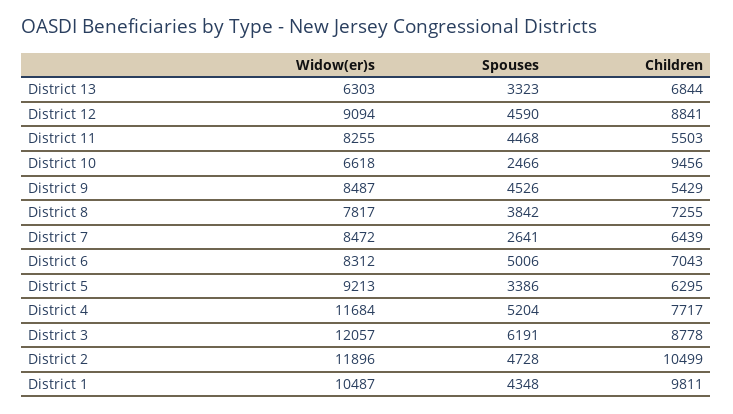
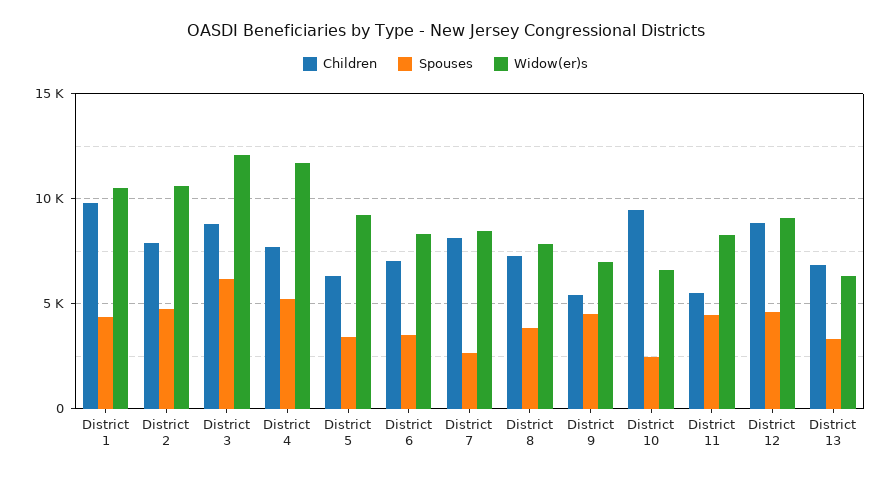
  {
    "Widow(er)s": {
      "District 13": 6303,
      "District 12": 9094,
      "District 11": 8255,
      "District 10": 6618,
-     "District 9": 8487,
+     "District 9": 7000,
      "District 8": 7817,
      "District 7": 8472,
      "District 6": 8312,
      "District 5": 9213,
      "District 4": 11684,
      "District 3": 12057,
-     "District 2": 11896,
+     "District 2": 10500,
      "District 1": 10487
    },
    "Spouses": {
      "District 13": 3323,
      "District 12": 4590,
      "District 11": 4468,
      "District 10": 2466,
      "District 9": 4526,
      "District 8": 3842,
      "District 7": 2641,
-     "District 6": 5006,
+     "District 6": 3500,
      "District 5": 3386,
      "District 4": 5204,
      "District 3": 6191,
      "District 2": 4728,
      "District 1": 4348
    },
    "Children": {
      "District 13": 6844,
      "District 12": 8841,
      "District 11": 5503,
      "District 10": 9456,
      "District 9": 5429,
      "District 8": 7255,
-     "District 7": 6439,
+     "District 7": 8000,
      "District 6": 7043,
      "District 5": 6295,
      "District 4": 7717,
      "District 3": 8778,
-     "District 2": 10499,
+     "District 2": 8000,
      "District 1": 9811
    }
  }

